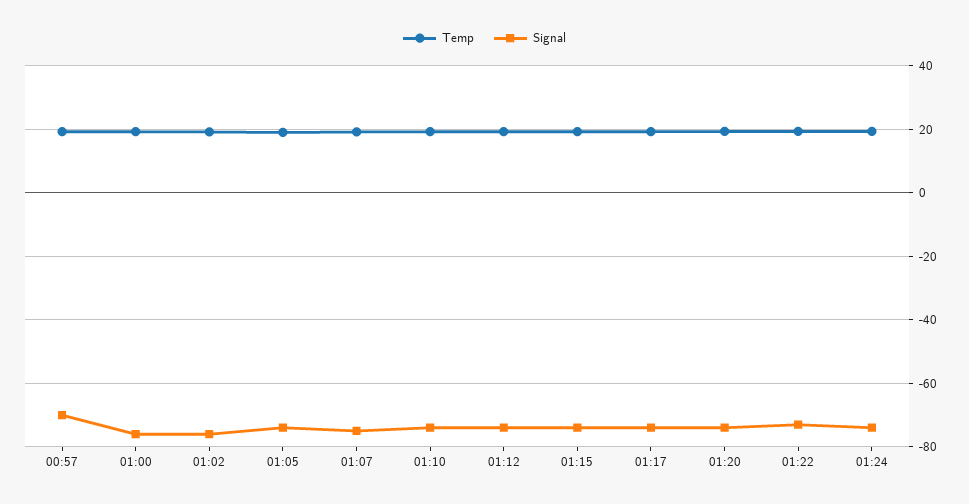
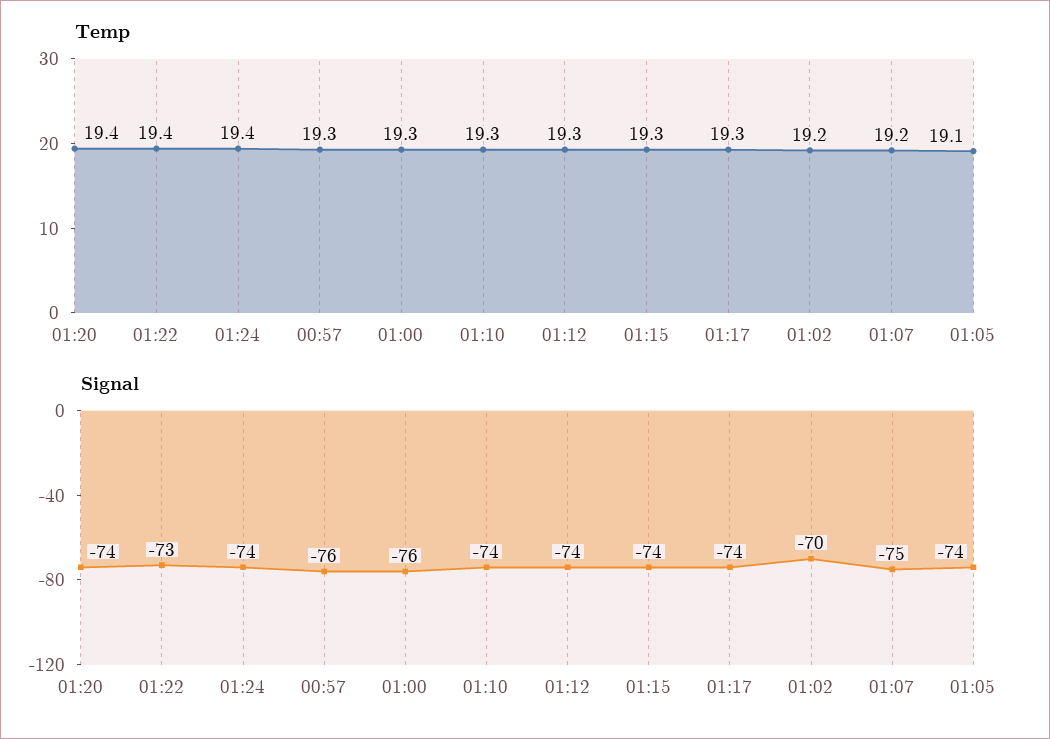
  {
    "Temp": {
      "00:57": 19.3,
      "01:00": 19.3,
      "01:02": 19.2,
      "01:05": 19.1,
      "01:07": 19.2,
      "01:10": 19.3,
      "01:12": 19.3,
      "01:15": 19.3,
      "01:17": 19.3,
      "01:20": 19.4,
      "01:22": 19.4,
      "01:24": 19.4
    },
    "Signal": {
-     "00:57": -70,
+     "00:57": -76,
      "01:00": -76,
-     "01:02": -76,
+     "01:02": -70,
      "01:05": -74,
      "01:07": -75,
      "01:10": -74,
      "01:12": -74,
      "01:15": -74,
      "01:17": -74,
      "01:20": -74,
      "01:22": -73,
      "01:24": -74
    }
  }

